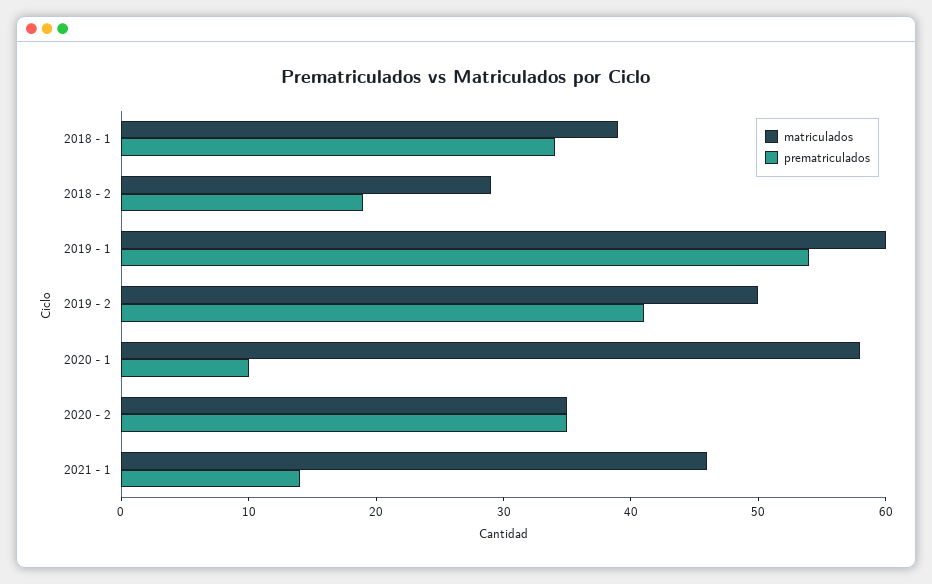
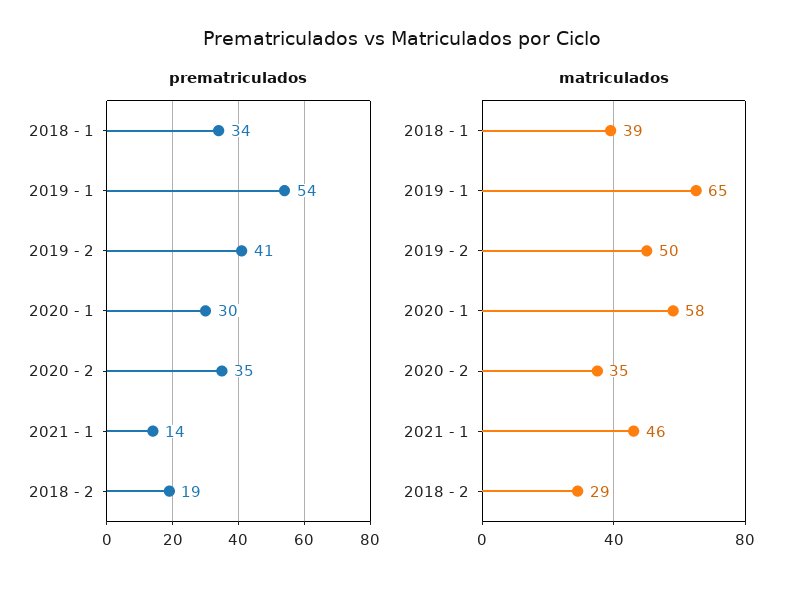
  {
    "matriculados": {
      "2018 - 1": 39,
      "2018 - 2": 29,
-     "2019 - 1": 60,
+     "2019 - 1": 65,
      "2019 - 2": 50,
      "2020 - 1": 58,
      "2020 - 2": 35,
      "2021 - 1": 46
    },
    "prematriculados": {
      "2018 - 1": 34,
      "2018 - 2": 19,
      "2019 - 1": 54,
      "2019 - 2": 41,
-     "2020 - 1": 10,
+     "2020 - 1": 30,
      "2020 - 2": 35,
      "2021 - 1": 14
    }
  }

